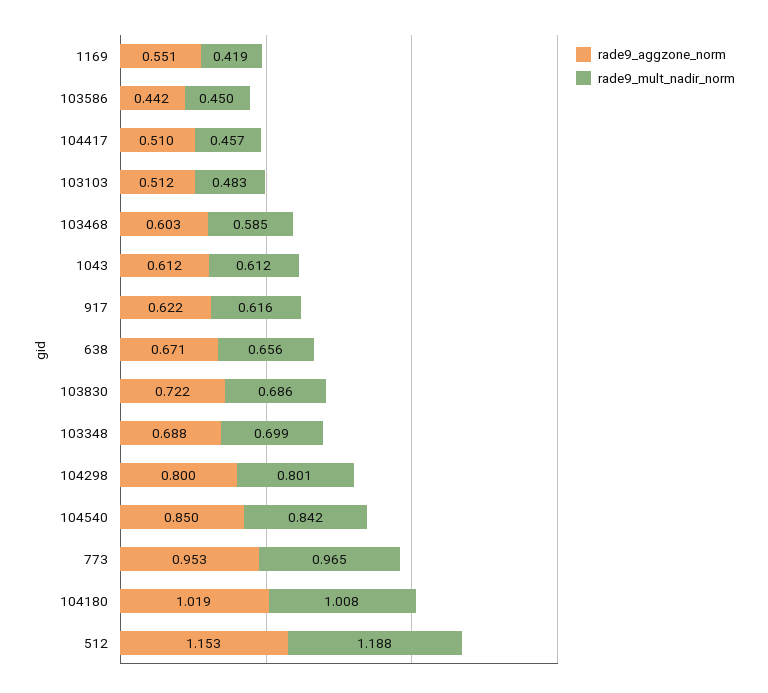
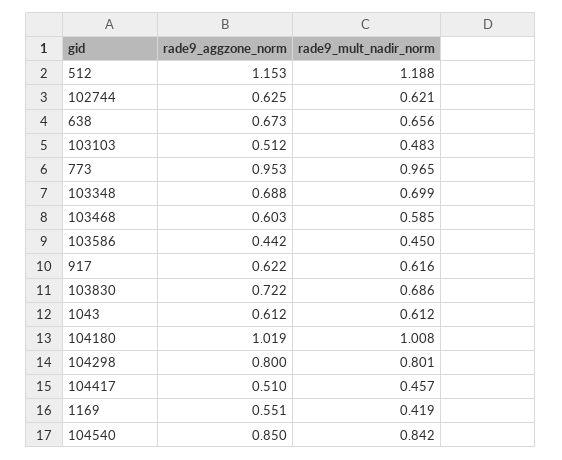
  {
    "rade9_aggzone_norm": {
      "1169": 0.551,
      "103586": 0.442,
      "104417": 0.51,
      "103103": 0.512,
      "103468": 0.603,
      "1043": 0.612,
      "917": 0.622,
-     "638": 0.671,
+     "638": 0.673,
      "103830": 0.722,
      "103348": 0.688,
      "104298": 0.8,
      "104540": 0.85,
      "773": 0.953,
      "104180": 1.019,
-     "512": 1.153
+     "512": 1.153,
+     "102744": 0.625
    },
    "rade9_mult_nadir_norm": {
      "1169": 0.419,
      "103586": 0.45,
      "104417": 0.457,
      "103103": 0.483,
      "103468": 0.585,
      "1043": 0.612,
      "917": 0.616,
      "638": 0.656,
      "103830": 0.686,
      "103348": 0.699,
      "104298": 0.801,
      "104540": 0.842,
      "773": 0.965,
      "104180": 1.008,
-     "512": 1.188
+     "512": 1.188,
+     "102744": 0.621
    }
  }

